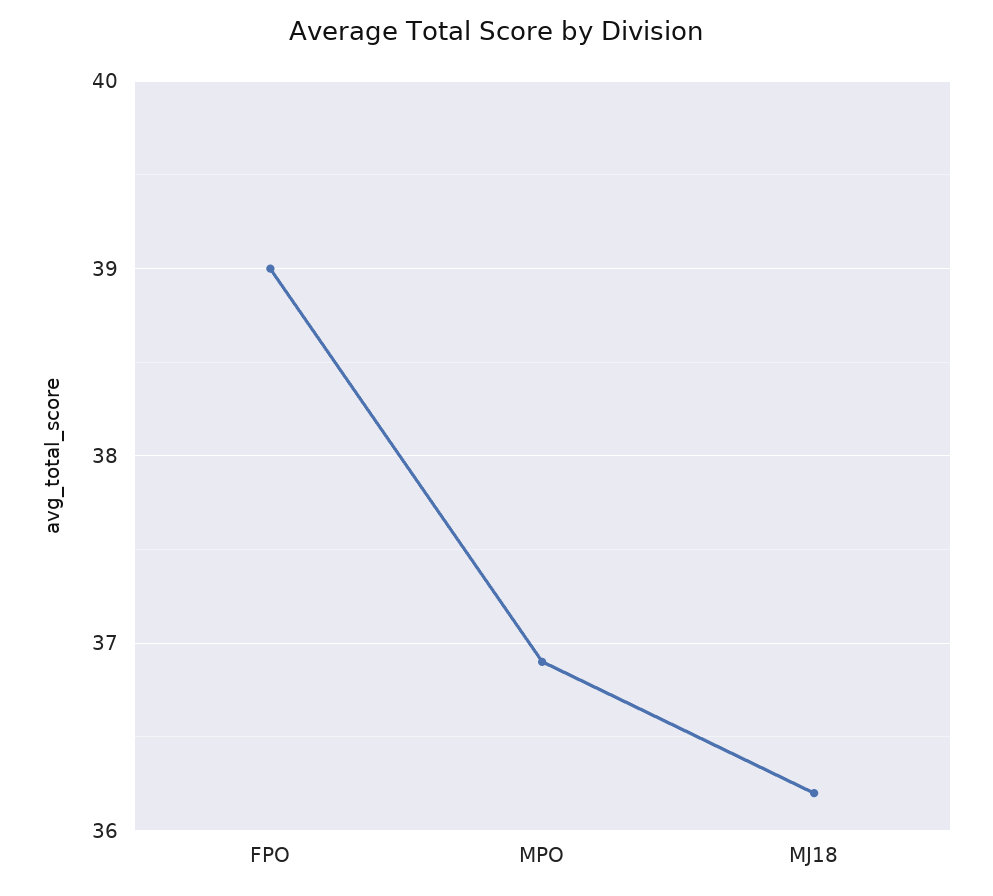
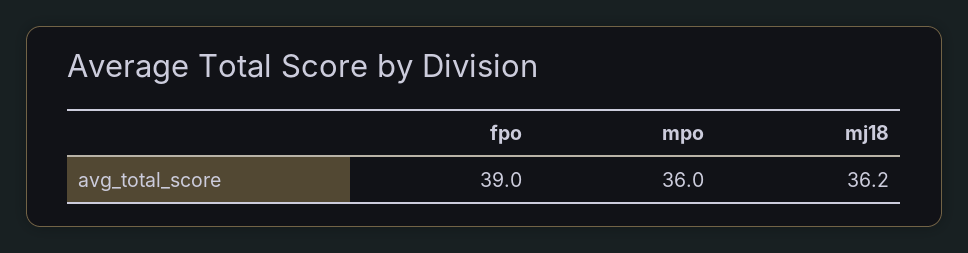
  {
    "FPO": 39,
-   "MPO": 36.9,
+   "MPO": 36,
    "MJ18": 36.2
  }

